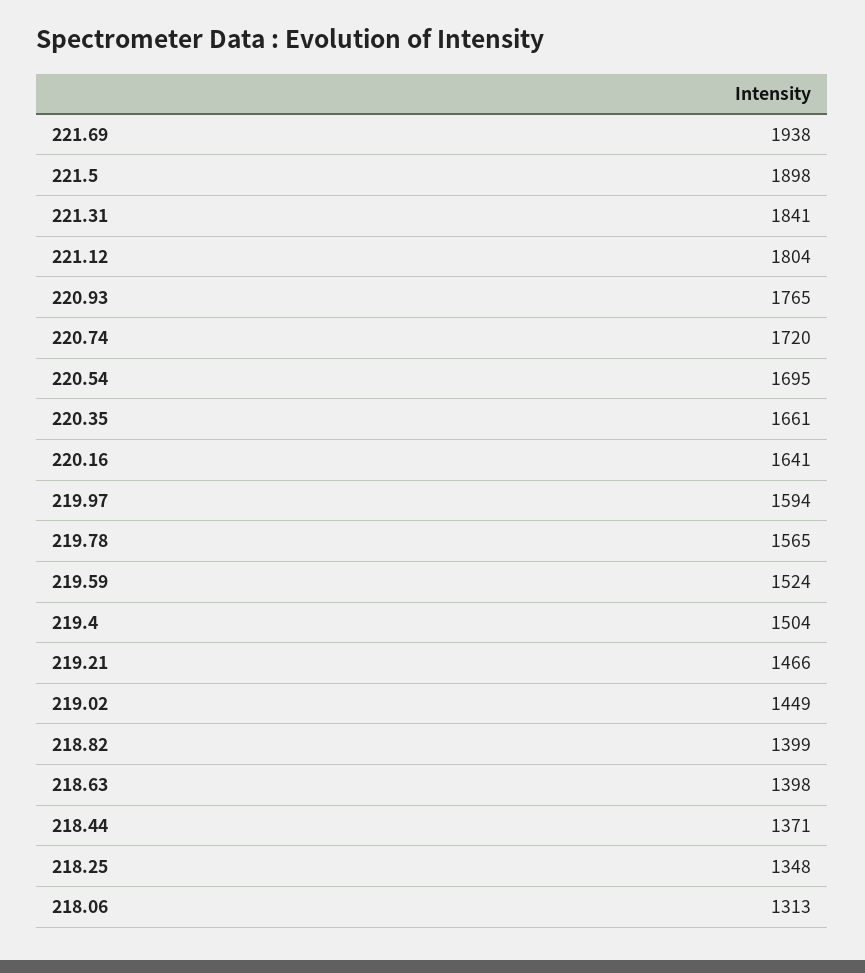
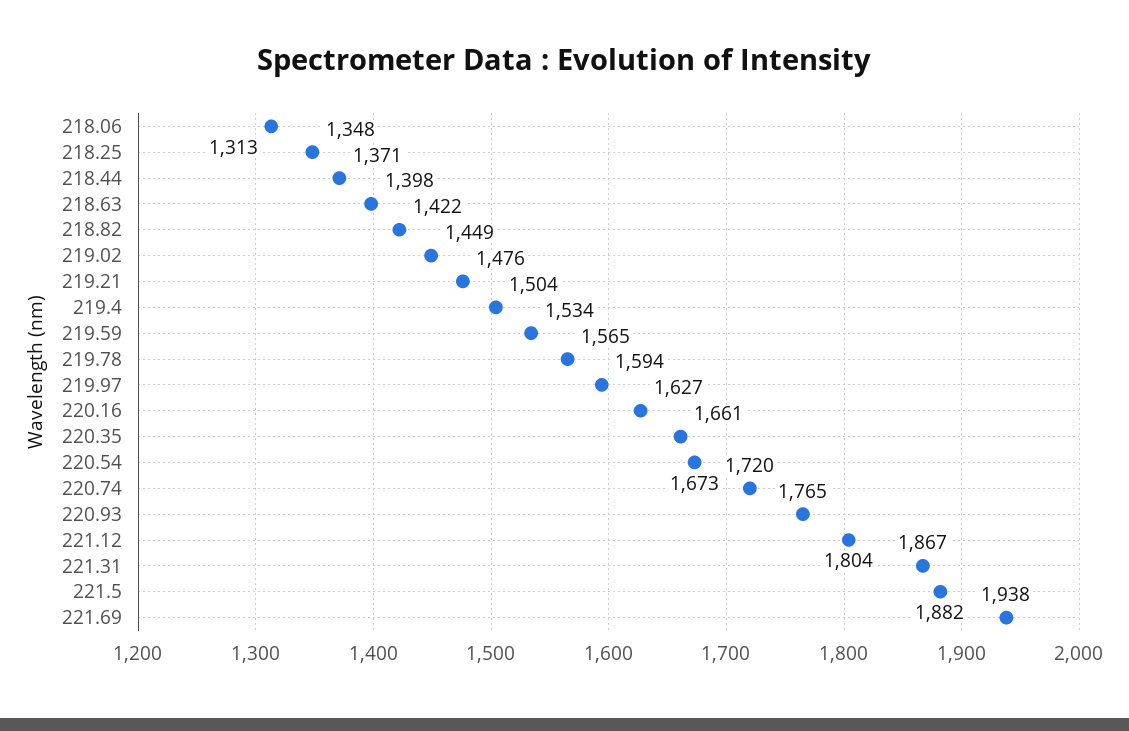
  {
    "221.69": 1938,
-   "221.5": 1898,
+   "221.5": 1882,
-   "221.31": 1841,
+   "221.31": 1867,
    "221.12": 1804,
    "220.93": 1765,
    "220.74": 1720,
-   "220.54": 1695,
+   "220.54": 1673,
    "220.35": 1661,
-   "220.16": 1641,
+   "220.16": 1627,
    "219.97": 1594,
    "219.78": 1565,
-   "219.59": 1524,
+   "219.59": 1534,
    "219.4": 1504,
-   "219.21": 1466,
+   "219.21": 1476,
    "219.02": 1449,
-   "218.82": 1399,
+   "218.82": 1422,
    "218.63": 1398,
    "218.44": 1371,
    "218.25": 1348,
    "218.06": 1313
  }

